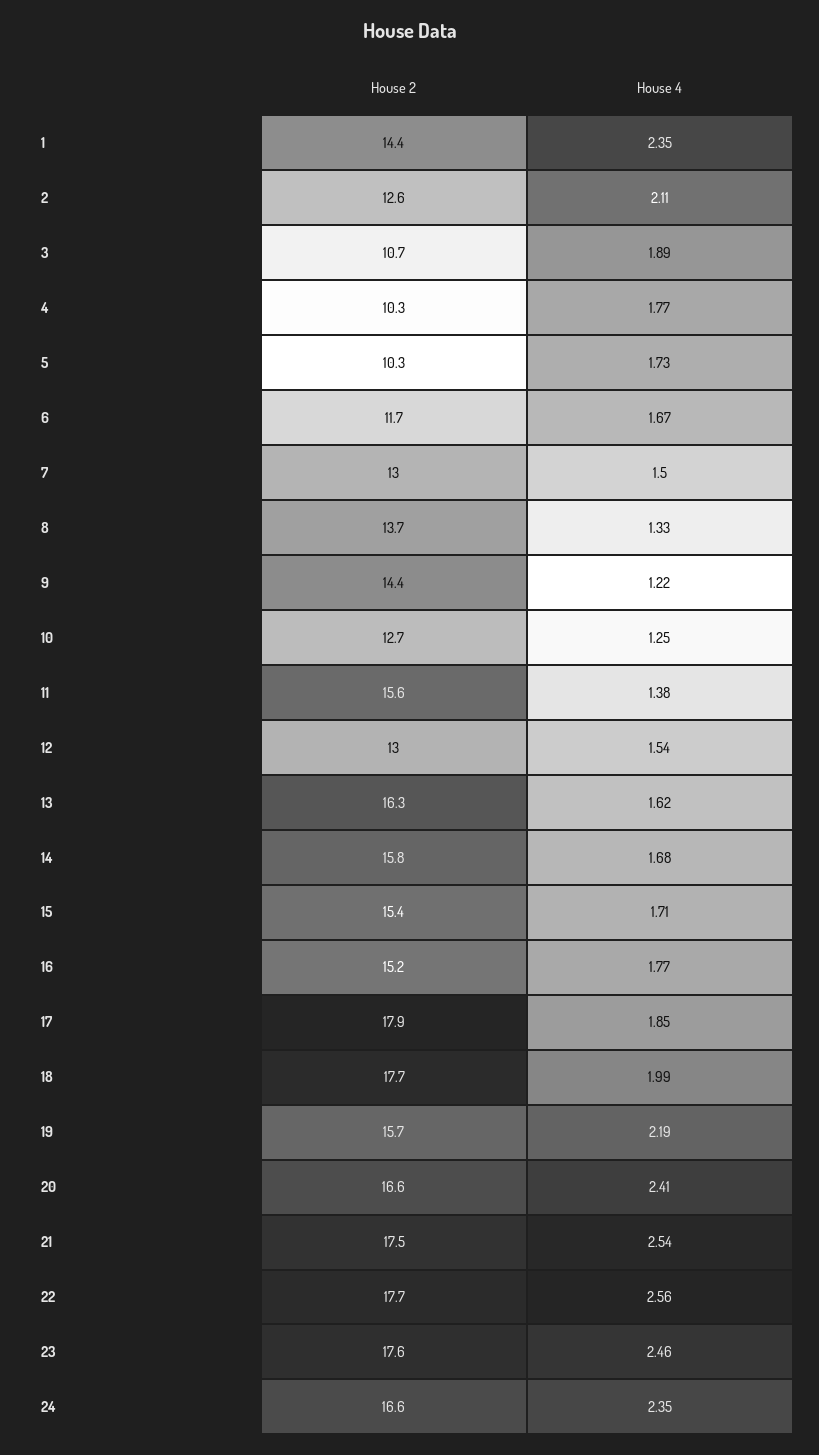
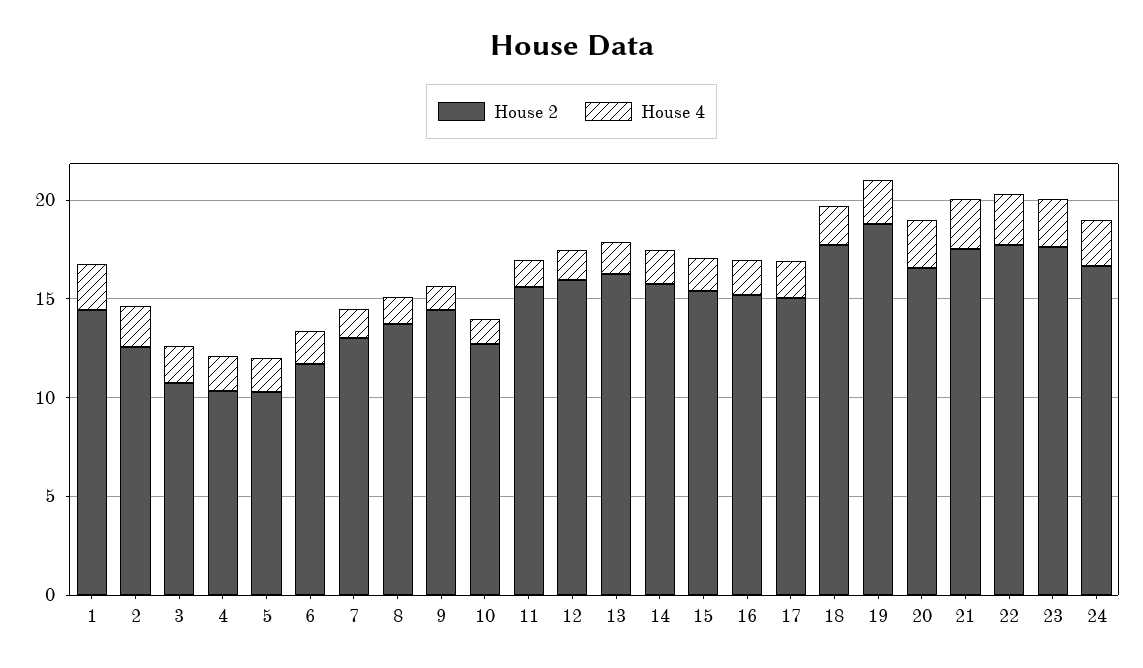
  {
    "House 2": {
      "1": 14.4,
      "2": 12.6,
      "3": 10.7,
      "4": 10.3,
      "5": 10.3,
      "6": 11.7,
      "7": 13,
      "8": 13.7,
      "9": 14.4,
      "10": 12.7,
      "11": 15.6,
-     "12": 13,
+     "12": 16,
      "13": 16.3,
      "14": 15.8,
      "15": 15.4,
      "16": 15.2,
-     "17": 17.9,
+     "17": 15,
      "18": 17.7,
-     "19": 15.7,
+     "19": 19,
      "20": 16.6,
      "21": 17.5,
      "22": 17.7,
      "23": 17.6,
      "24": 16.6
    },
    "House 4": {
      "1": 2.35,
      "2": 2.11,
      "3": 1.89,
      "4": 1.77,
      "5": 1.73,
      "6": 1.67,
      "7": 1.5,
      "8": 1.33,
      "9": 1.22,
      "10": 1.25,
      "11": 1.38,
      "12": 1.54,
      "13": 1.62,
      "14": 1.68,
      "15": 1.71,
      "16": 1.77,
      "17": 1.85,
      "18": 1.99,
      "19": 2.19,
      "20": 2.41,
      "21": 2.54,
      "22": 2.56,
      "23": 2.46,
      "24": 2.35
    }
  }

